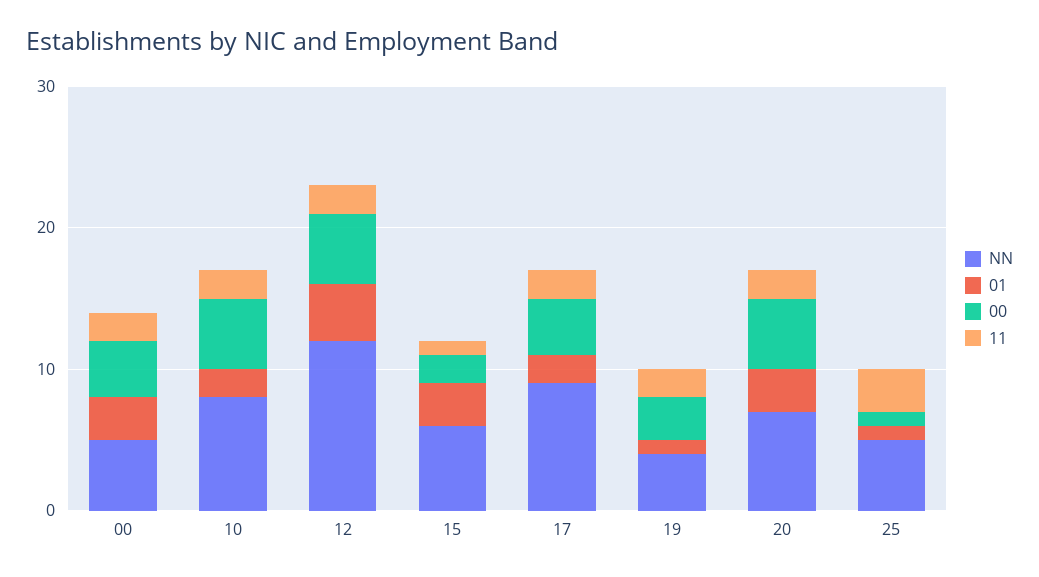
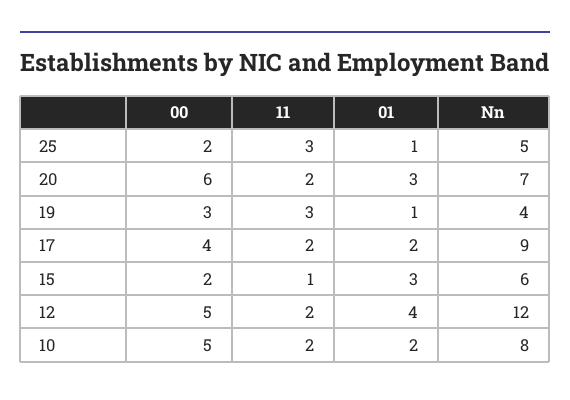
  {
    "NN": {
-     "00": 5,
      "10": 8,
      "12": 12,
      "15": 6,
      "17": 9,
      "19": 4,
      "20": 7,
      "25": 5
    },
    "01": {
-     "00": 3,
      "10": 2,
      "12": 4,
      "15": 3,
      "17": 2,
      "19": 1,
      "20": 3,
      "25": 1
    },
    "00": {
-     "00": 4,
      "10": 5,
      "12": 5,
      "15": 2,
      "17": 4,
      "19": 3,
-     "20": 5,
+     "20": 6,
-     "25": 1
+     "25": 2
    },
    "11": {
-     "00": 2,
      "10": 2,
      "12": 2,
      "15": 1,
      "17": 2,
-     "19": 2,
+     "19": 3,
      "20": 2,
      "25": 3
    }
  }

